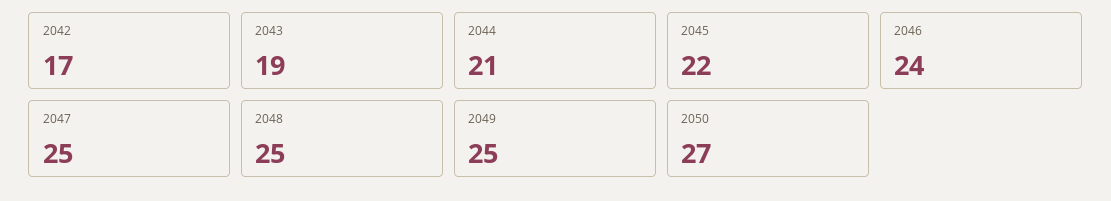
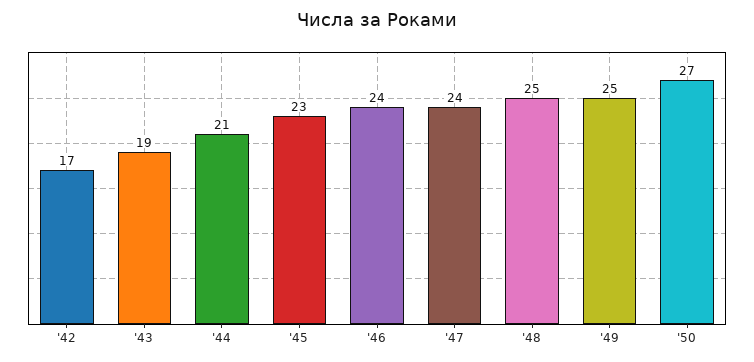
  {
    "2042": 17,
    "2043": 19,
    "2044": 21,
-   "2045": 22,
+   "2045": 23,
    "2046": 24,
-   "2047": 25,
+   "2047": 24,
    "2048": 25,
    "2049": 25,
    "2050": 27
  }

